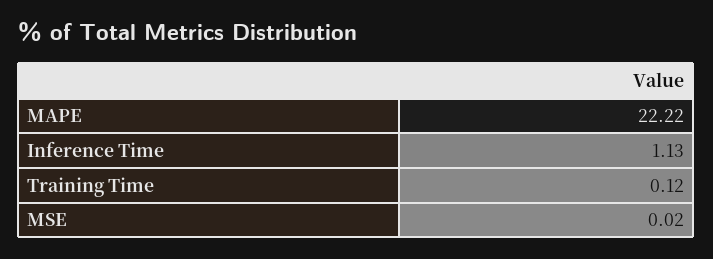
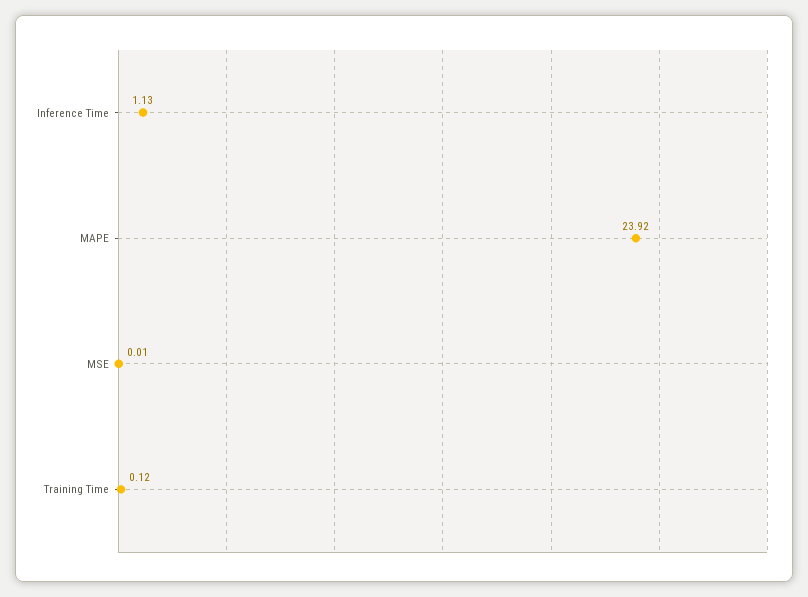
  {
-   "MAPE": 22.22,
+   "MAPE": 23.92,
    "Inference Time": 1.13,
    "Training Time": 0.12,
-   "MSE": 0.02
+   "MSE": 0.01
  }

